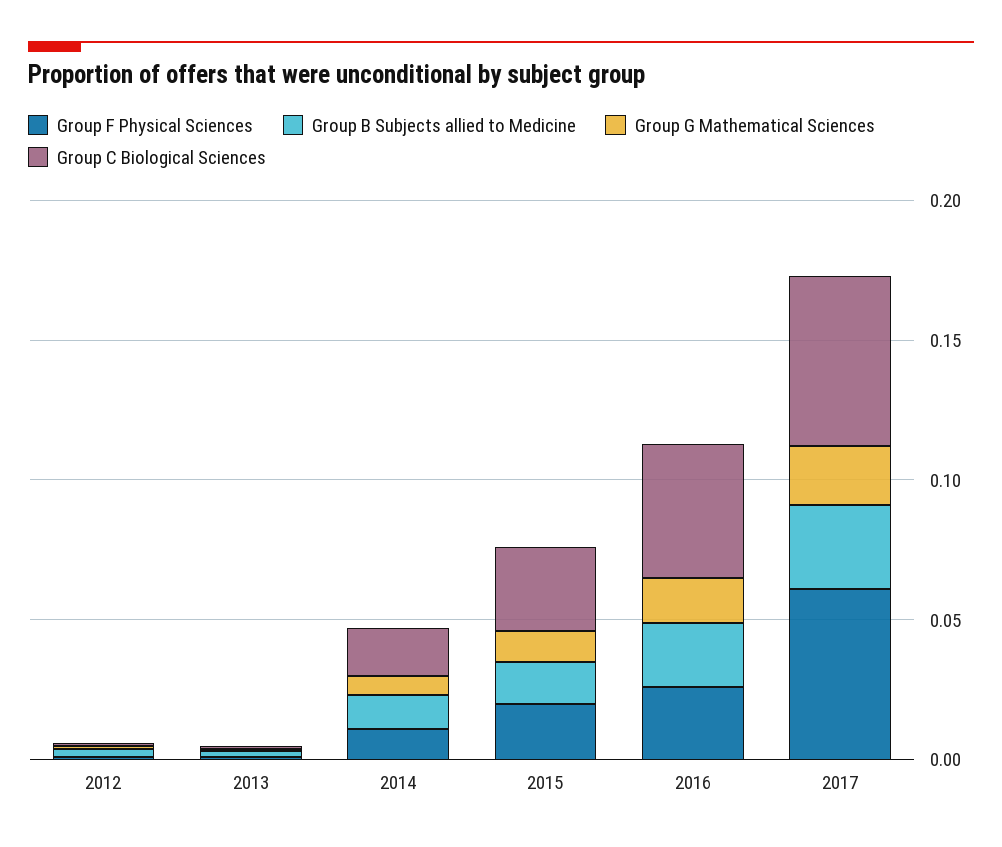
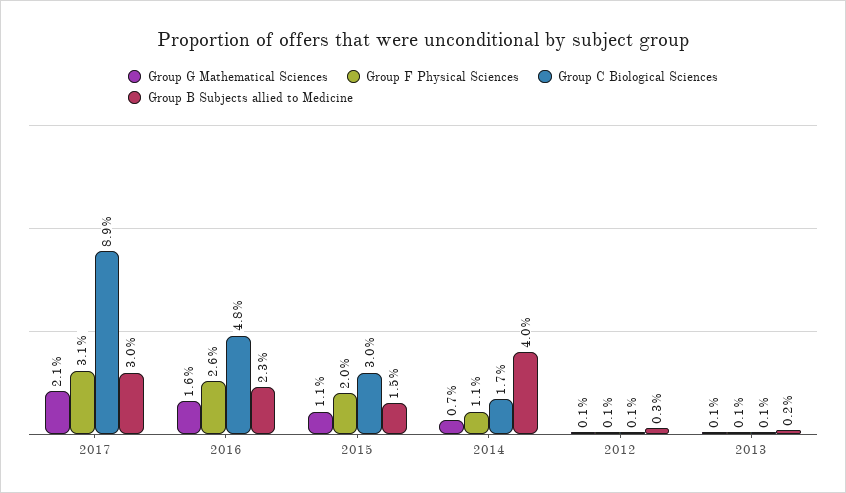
  {
    "Group F Physical Sciences": {
      "2012": 0.001,
      "2013": 0.001,
      "2014": 0.011,
      "2015": 0.02,
      "2016": 0.026,
-     "2017": 0.06
+     "2017": 0.031
    },
    "Group B Subjects allied to Medicine": {
      "2012": 0.003,
      "2013": 0.002,
-     "2014": 0.01,
+     "2014": 0.04,
      "2015": 0.015,
      "2016": 0.023,
      "2017": 0.03
    },
    "Group G Mathematical Sciences": {
      "2012": 0.001,
      "2013": 0.001,
      "2014": 0.007,
      "2015": 0.011,
      "2016": 0.016,
      "2017": 0.021
    },
    "Group C Biological Sciences": {
      "2012": 0.001,
      "2013": 0.001,
      "2014": 0.017,
      "2015": 0.03,
      "2016": 0.048,
-     "2017": 0.06
+     "2017": 0.089
    }
  }

